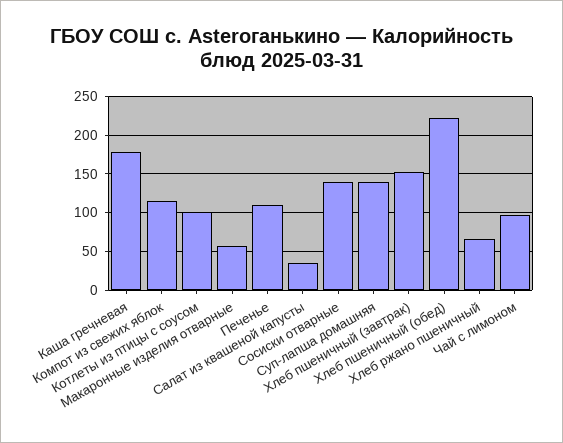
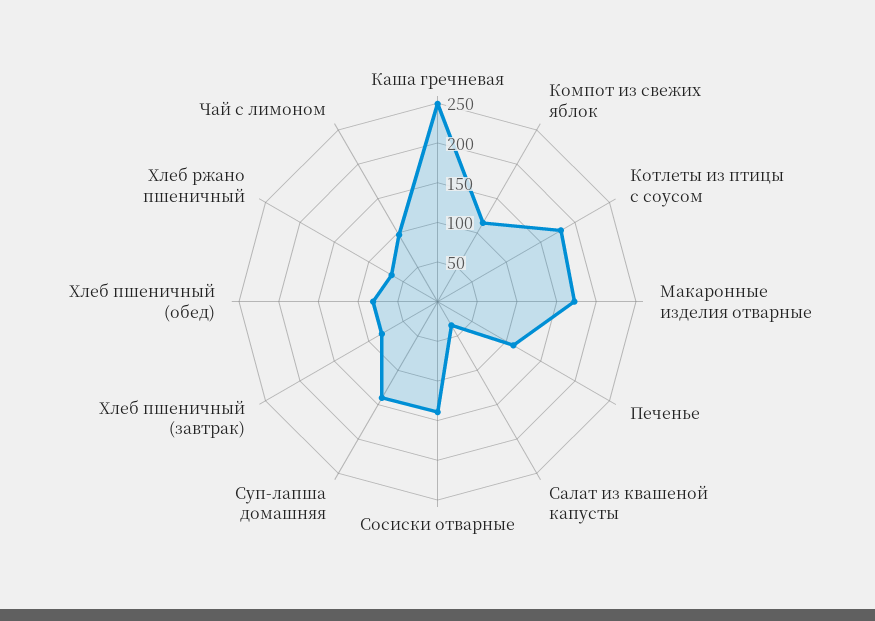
  {
-   "Каша гречневая": 180,
+   "Каша гречневая": 250,
    "Компот из свежих яблок": 110,
-   "Котлеты из птицы с соусом": 100,
+   "Котлеты из птицы с соусом": 175,
-   "Макаронные изделия отварные": 60,
+   "Макаронные изделия отварные": 175,
    "Печенье": 110,
    "Салат из квашеной капусты": 30,
    "Сосиски отварные": 140,
    "Суп-лапша домашняя": 140,
-   "Хлеб пшеничный (завтрак)": 150,
+   "Хлеб пшеничный (завтрак)": 75,
-   "Хлеб пшеничный (обед)": 220,
+   "Хлеб пшеничный (обед)": 75,
    "Хлеб ржано пшеничный": 70,
    "Чай с лимоном": 100
  }

